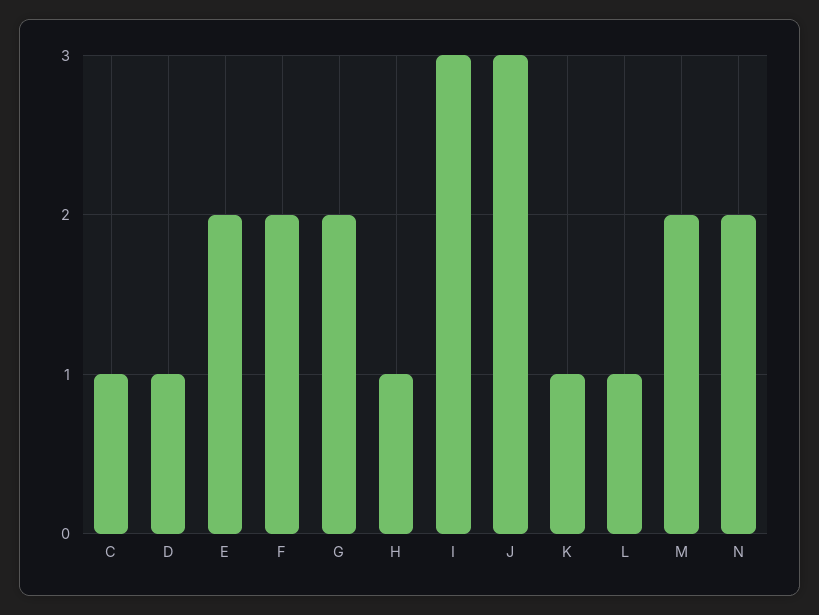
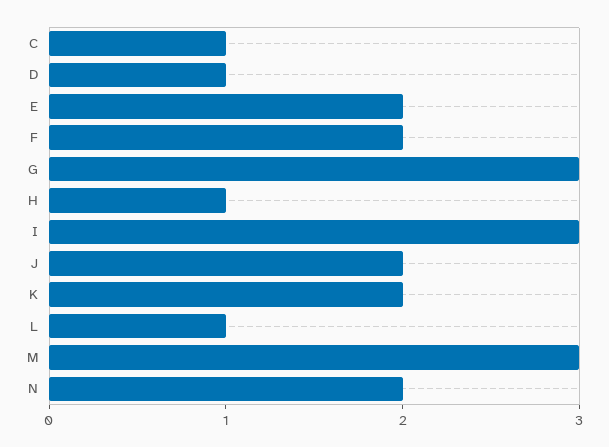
  {
    "C": 1,
    "D": 1,
    "E": 2,
    "F": 2,
-   "G": 2,
+   "G": 3,
    "H": 1,
    "I": 3,
-   "J": 3,
+   "J": 2,
-   "K": 1,
+   "K": 2,
    "L": 1,
-   "M": 2,
+   "M": 3,
    "N": 2
  }

